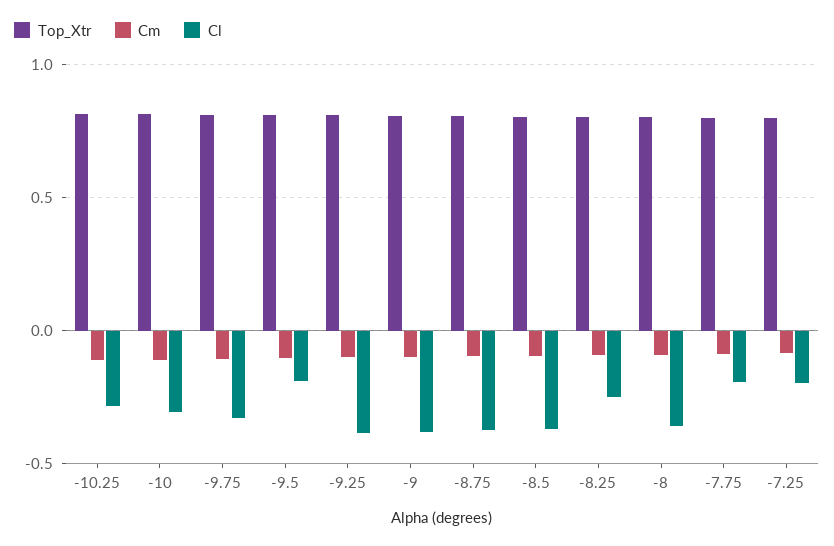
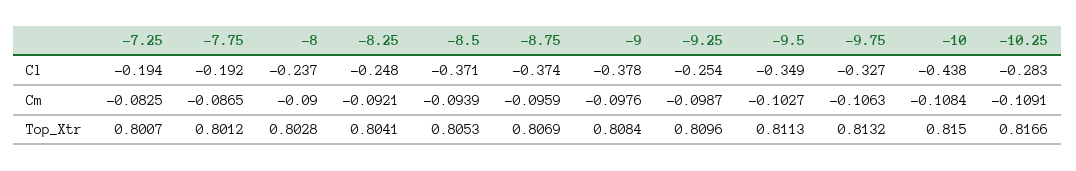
  {
    "Top_Xtr": {
      "-10.25": 0.8166,
      "-10": 0.815,
      "-9.75": 0.8132,
      "-9.5": 0.8113,
      "-9.25": 0.8096,
      "-9": 0.8084,
      "-8.75": 0.8069,
      "-8.5": 0.8053,
      "-8.25": 0.8041,
      "-8": 0.8028,
      "-7.75": 0.8012,
      "-7.25": 0.8007
    },
    "Cm": {
      "-10.25": -0.1091,
      "-10": -0.1084,
      "-9.75": -0.1063,
      "-9.5": -0.1027,
      "-9.25": -0.0987,
      "-9": -0.0976,
      "-8.75": -0.0959,
      "-8.5": -0.0939,
      "-8.25": -0.0921,
      "-8": -0.09,
      "-7.75": -0.0865,
      "-7.25": -0.0825
    },
    "Cl": {
      "-10.25": -0.283,
-     "-10": -0.3,
+     "-10": -0.438,
      "-9.75": -0.327,
-     "-9.5": -0.2,
+     "-9.5": -0.349,
-     "-9.25": -0.4,
+     "-9.25": -0.254,
      "-9": -0.378,
      "-8.75": -0.374,
      "-8.5": -0.371,
      "-8.25": -0.248,
-     "-8": -0.35,
+     "-8": -0.237,
      "-7.75": -0.192,
      "-7.25": -0.194
    }
  }

